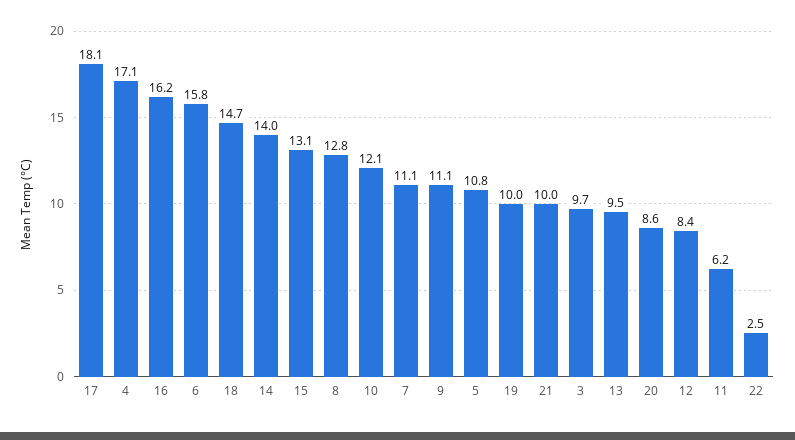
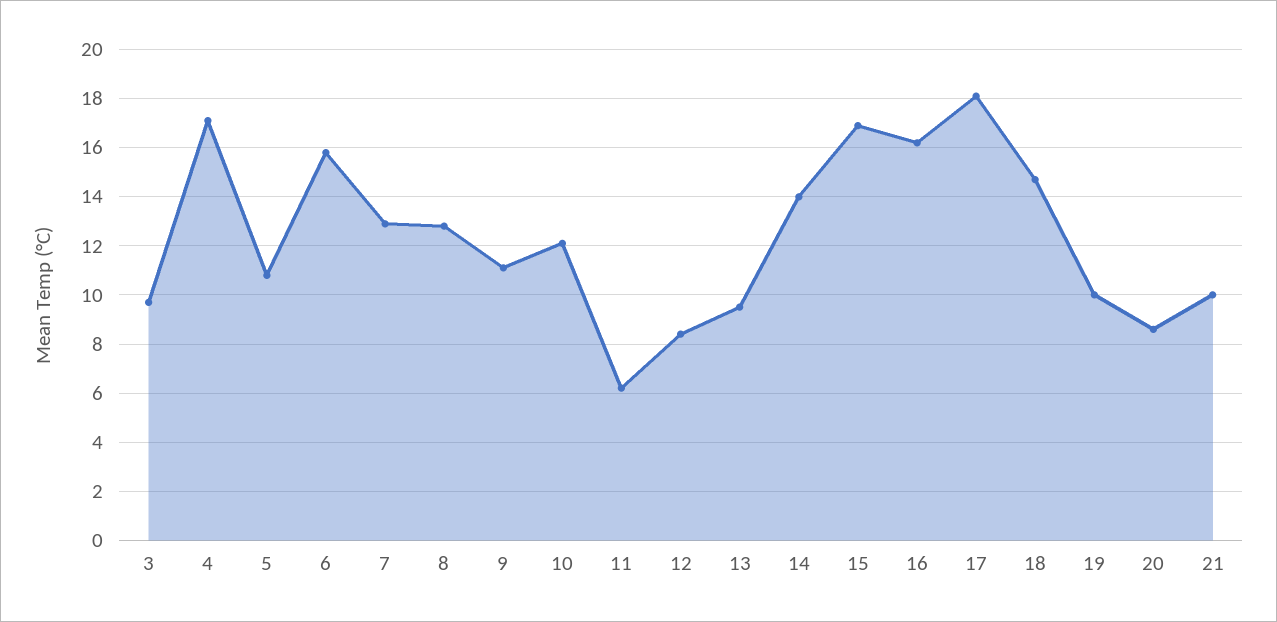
  {
    "17": 18.1,
    "4": 17.1,
    "16": 16.2,
    "6": 15.8,
    "18": 14.7,
    "14": 14,
-   "15": 13.1,
+   "15": 17,
    "8": 12.8,
    "10": 12.1,
-   "7": 11.1,
+   "7": 13,
    "9": 11.1,
    "5": 10.8,
    "19": 10,
    "21": 10,
    "3": 9.7,
    "13": 9.5,
    "20": 8.6,
    "12": 8.4,
-   "11": 6.2,
+   "11": 6.2
-   "22": 2.5
  }

